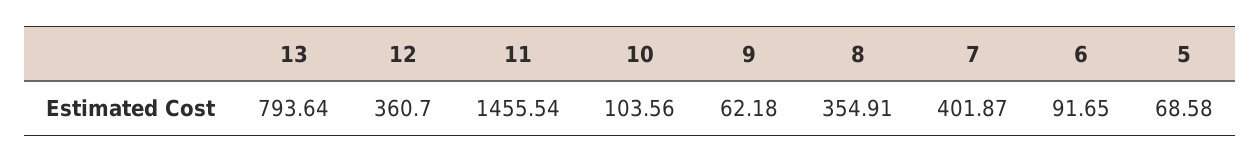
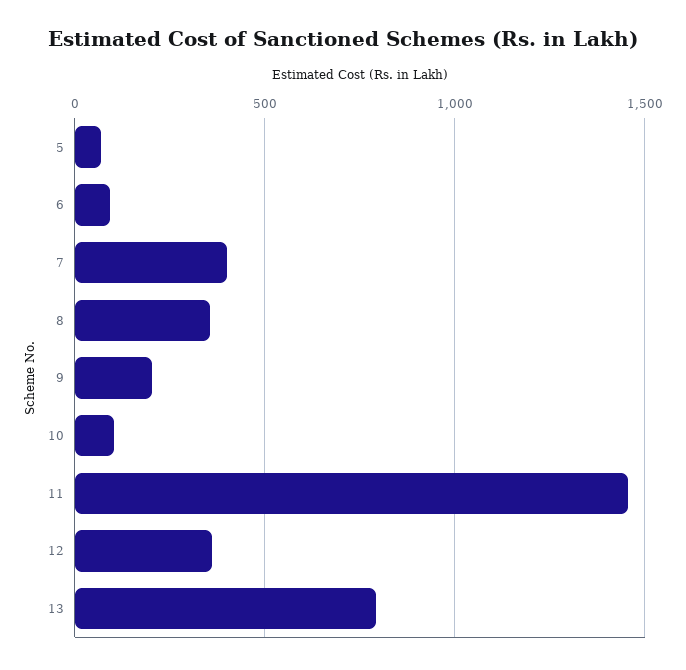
  {
    "13": 793.64,
    "12": 360.7,
    "11": 1455.54,
    "10": 103.56,
-   "9": 62.18,
+   "9": 200,
    "8": 354.91,
    "7": 401.87,
    "6": 91.65,
    "5": 68.58
  }

